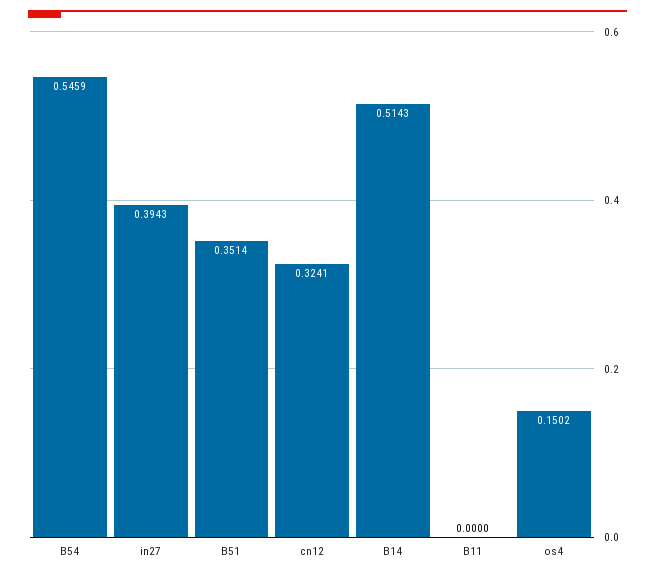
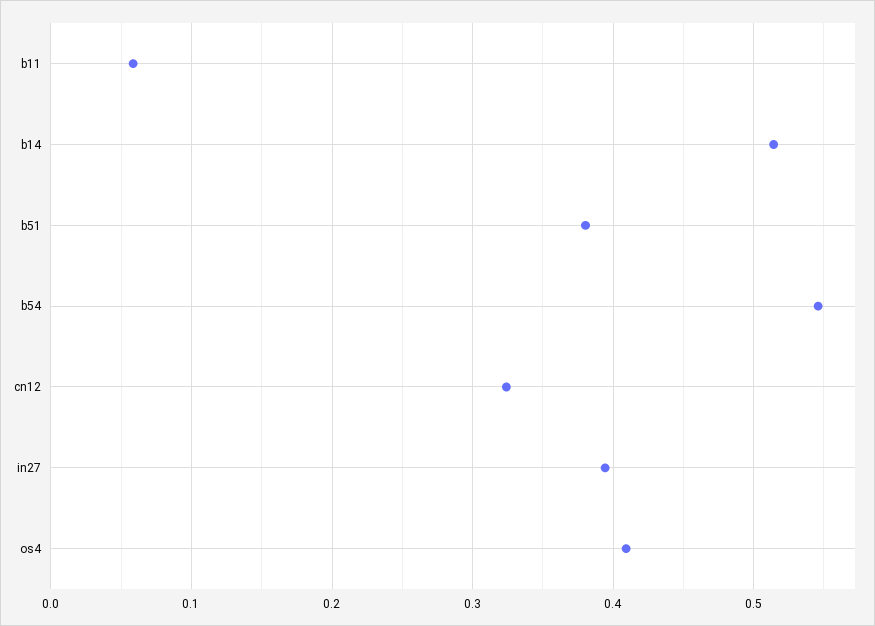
  {
    "B54": 0.5459,
    "in27": 0.3943,
-   "B51": 0.3514,
+   "B51": 0.38,
    "cn12": 0.3241,
    "B14": 0.5143,
-   "B11": 0,
+   "B11": 0.06,
-   "os4": 0.1502
+   "os4": 0.41
  }

